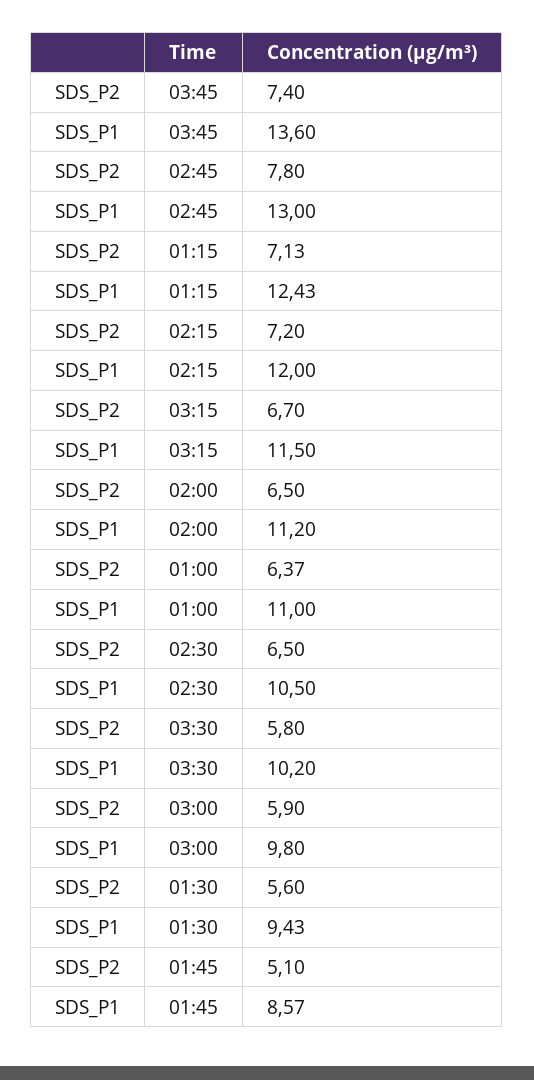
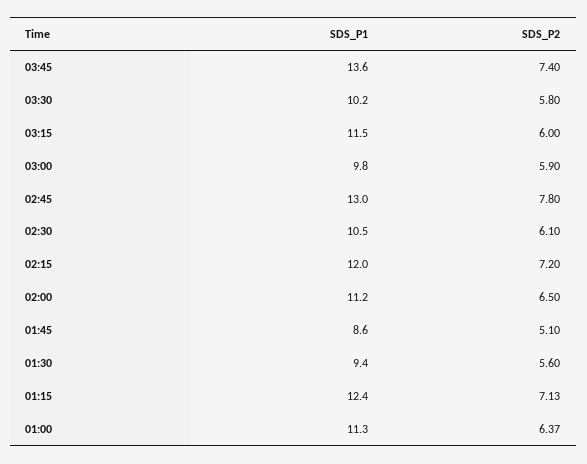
  {
    "SDS_P2": {
      "03:45": 7.4,
      "02:45": 7.8,
      "01:15": 7.13,
      "02:15": 7.2,
-     "03:15": 6.7,
+     "03:15": 6,
      "02:00": 6.5,
      "01:00": 6.37,
-     "02:30": 6.5,
+     "02:30": 6.1,
      "03:30": 5.8,
      "03:00": 5.9,
      "01:30": 5.6,
      "01:45": 5.1
    },
    "SDS_P1": {
      "03:45": 13.6,
      "02:45": 13,
      "01:15": 12.43,
      "02:15": 12,
      "03:15": 11.5,
      "02:00": 11.2,
-     "01:00": 11,
+     "01:00": 11.3,
      "02:30": 10.5,
      "03:30": 10.2,
      "03:00": 9.8,
      "01:30": 9.43,
      "01:45": 8.57
    }
  }

